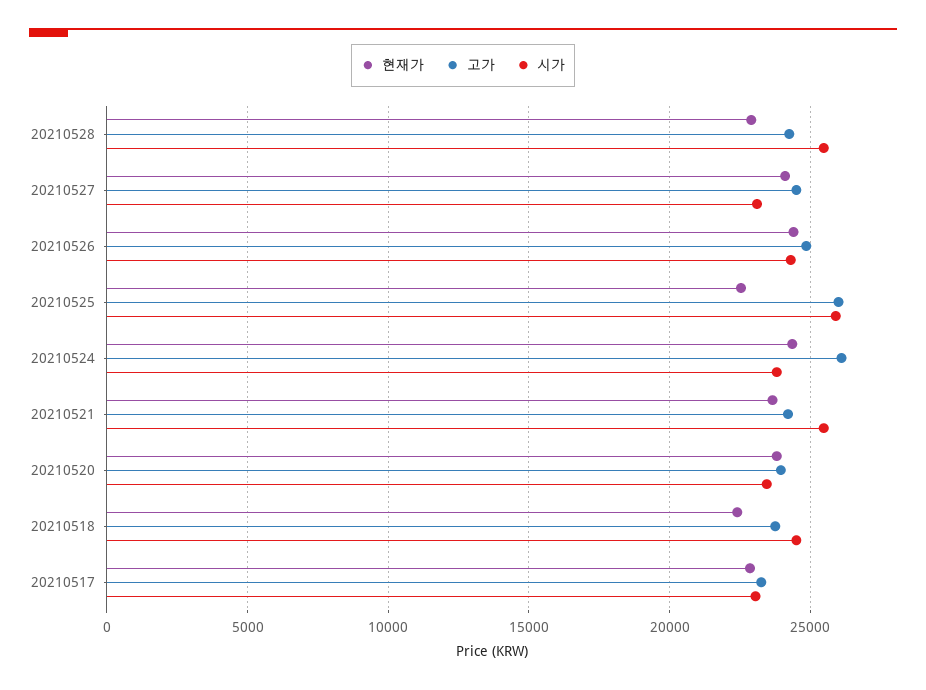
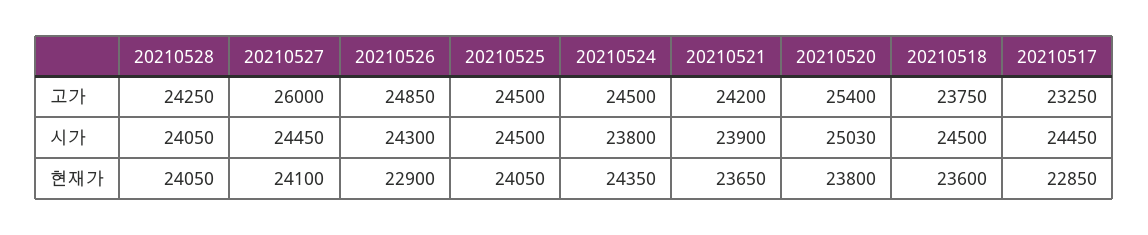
  {
    "현재가": {
-     "20210528": 23000,
+     "20210528": 24050,
      "20210527": 24100,
-     "20210526": 24500,
+     "20210526": 22900,
-     "20210525": 22500,
+     "20210525": 24050,
      "20210524": 24350,
      "20210521": 23650,
      "20210520": 23800,
-     "20210518": 22500,
+     "20210518": 23600,
      "20210517": 22850
    },
    "고가": {
      "20210528": 24250,
-     "20210527": 24500,
+     "20210527": 26000,
      "20210526": 24850,
-     "20210525": 26000,
+     "20210525": 24500,
-     "20210524": 26000,
+     "20210524": 24500,
      "20210521": 24200,
-     "20210520": 24000,
+     "20210520": 25400,
      "20210518": 23750,
      "20210517": 23250
    },
    "시가": {
-     "20210528": 25500,
+     "20210528": 24050,
-     "20210527": 23000,
+     "20210527": 24450,
      "20210526": 24300,
-     "20210525": 26000,
+     "20210525": 24500,
      "20210524": 23800,
-     "20210521": 25500,
+     "20210521": 23900,
-     "20210520": 23500,
+     "20210520": 25030,
      "20210518": 24500,
-     "20210517": 23000
+     "20210517": 24450
    }
  }

